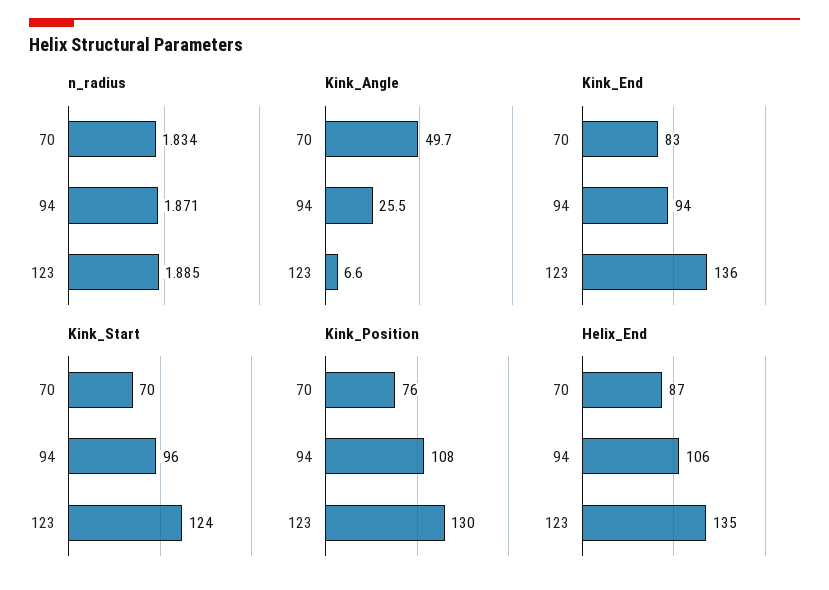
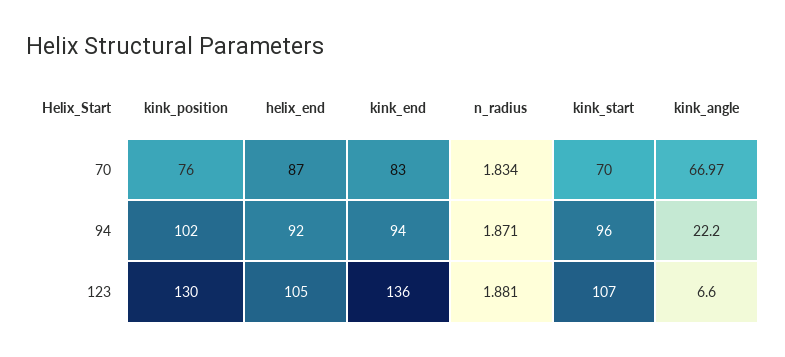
  {
    "n_radius": {
      "70": 1.834,
      "94": 1.871,
-     "123": 1.885
+     "123": 1.881
    },
    "Kink_Angle": {
-     "70": 49.7,
+     "70": 66.97,
-     "94": 25.5,
+     "94": 22.2,
      "123": 6.6
    },
    "Kink_End": {
      "70": 83,
      "94": 94,
      "123": 136
    },
    "Kink_Start": {
      "70": 70,
      "94": 96,
-     "123": 124
+     "123": 107
    },
    "Kink_Position": {
      "70": 76,
-     "94": 108,
+     "94": 102,
      "123": 130
    },
    "Helix_End": {
      "70": 87,
-     "94": 106,
+     "94": 92,
-     "123": 135
+     "123": 105
    }
  }

